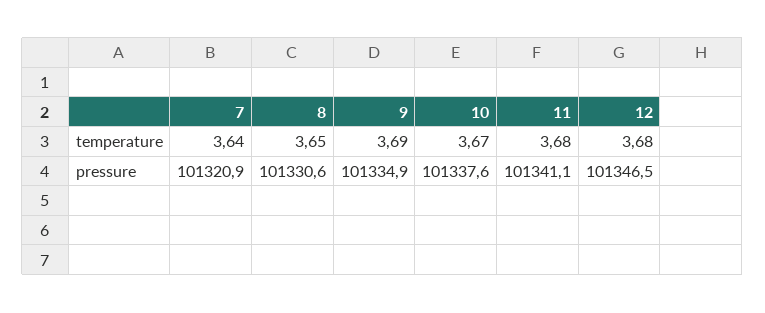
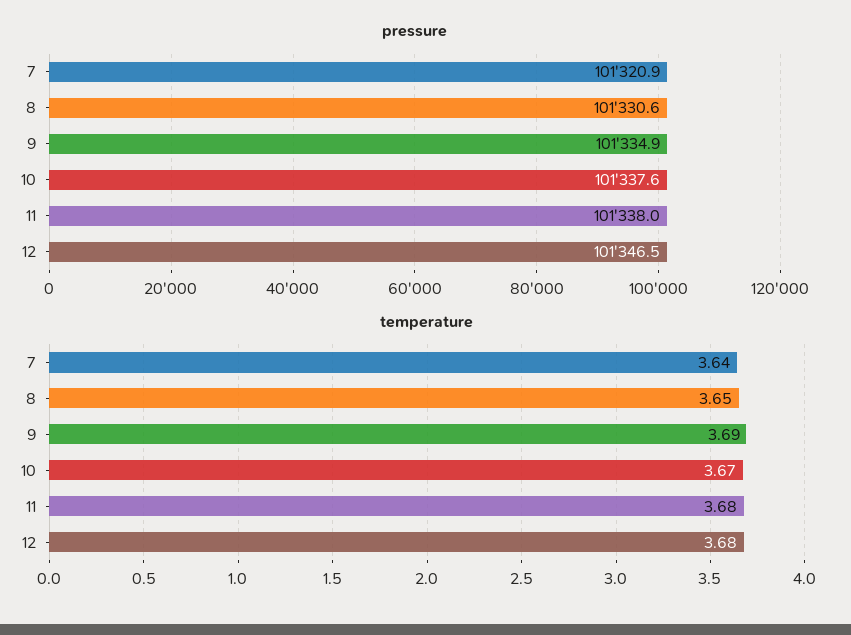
  {
    "temperature": {
      "7": 3.64,
      "8": 3.65,
      "9": 3.69,
      "10": 3.67,
      "11": 3.68,
      "12": 3.68
    },
    "pressure": {
      "7": 101320.9,
      "8": 101330.6,
      "9": 101334.9,
      "10": 101337.6,
-     "11": 101341.1,
+     "11": 101338,
      "12": 101346.5
    }
  }

